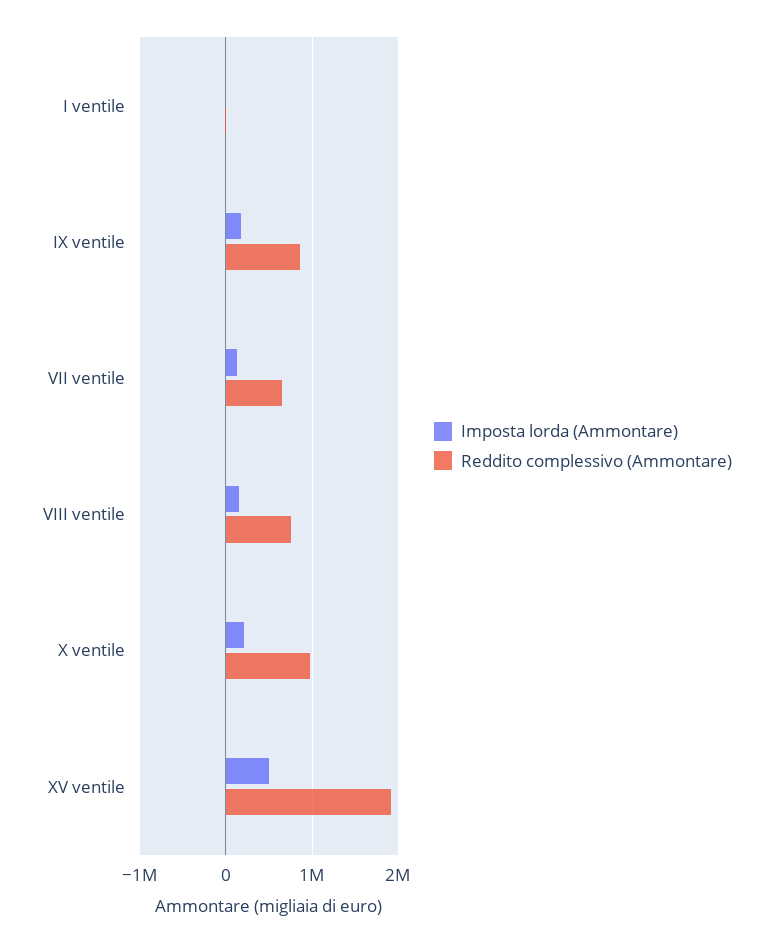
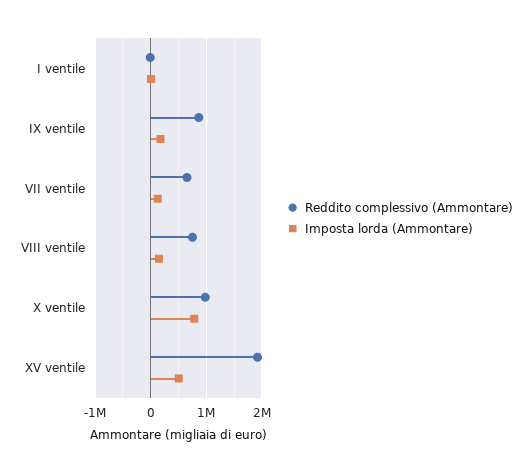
  {
    "Imposta lorda (Ammontare)": {
      "I ventile": 0,
      "IX ventile": 200000,
      "VII ventile": 100000,
      "VIII ventile": 200000,
-     "X ventile": 200000,
+     "X ventile": 800000,
      "XV ventile": 500000
    },
    "Reddito complessivo (Ammontare)": {
      "I ventile": 0,
      "IX ventile": 900000,
      "VII ventile": 700000,
      "VIII ventile": 800000,
      "X ventile": 1000000,
      "XV ventile": 1900000
    }
  }

